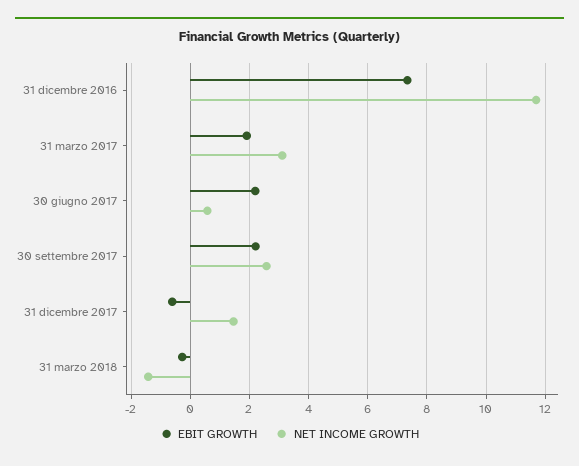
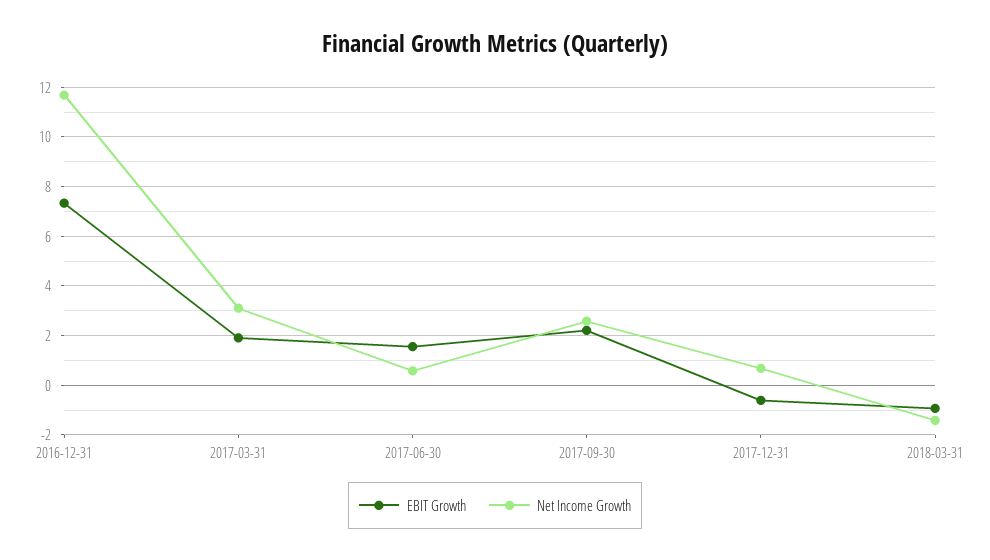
  {
    "EBIT GROWTH": {
      "31 dicembre 2016": 7.25,
      "31 marzo 2017": 2,
-     "30 giugno 2017": 2.25,
+     "30 giugno 2017": 1.5,
      "30 settembre 2017": 2.25,
      "31 dicembre 2017": -0.5,
-     "31 marzo 2018": -0.25
+     "31 marzo 2018": -1
    },
    "NET INCOME GROWTH": {
      "31 dicembre 2016": 11.75,
      "31 marzo 2017": 3,
      "30 giugno 2017": 0.5,
      "30 settembre 2017": 2.5,
-     "31 dicembre 2017": 1.5,
+     "31 dicembre 2017": 0.75,
      "31 marzo 2018": -1.5
    }
  }

